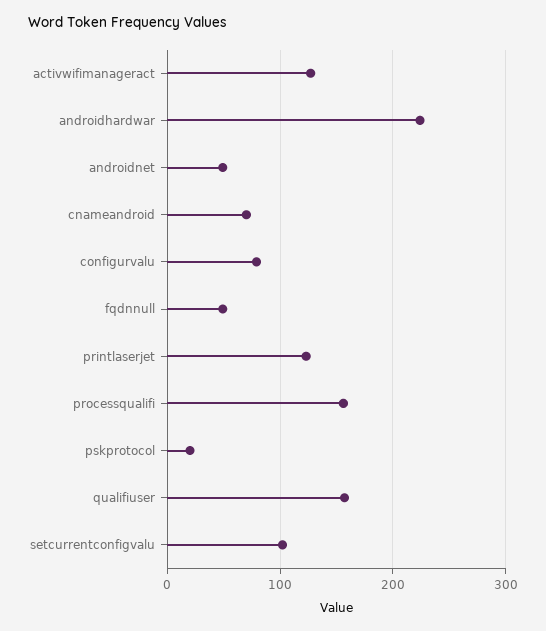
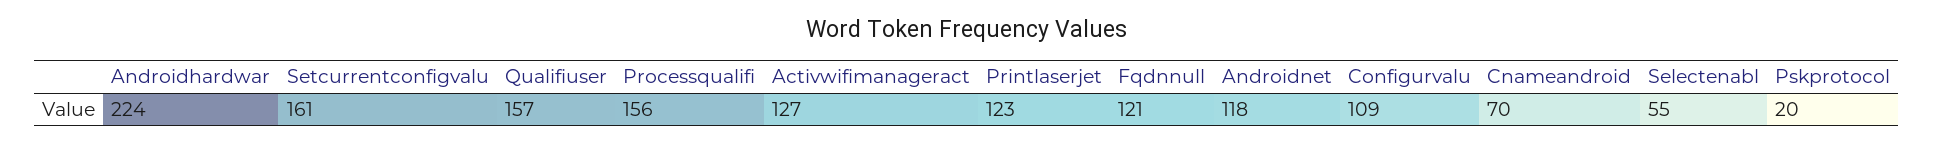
  {
    "activwifimanageract": 127,
    "androidhardwar": 224,
-   "androidnet": 50,
+   "androidnet": 118,
    "cnameandroid": 70,
-   "configurvalu": 80,
+   "configurvalu": 109,
-   "fqdnnull": 50,
+   "fqdnnull": 121,
    "printlaserjet": 123,
    "processqualifi": 156,
    "pskprotocol": 20,
    "qualifiuser": 157,
-   "setcurrentconfigvalu": 100
+   "setcurrentconfigvalu": 161,
+   "Selectenabl": 55
  }

